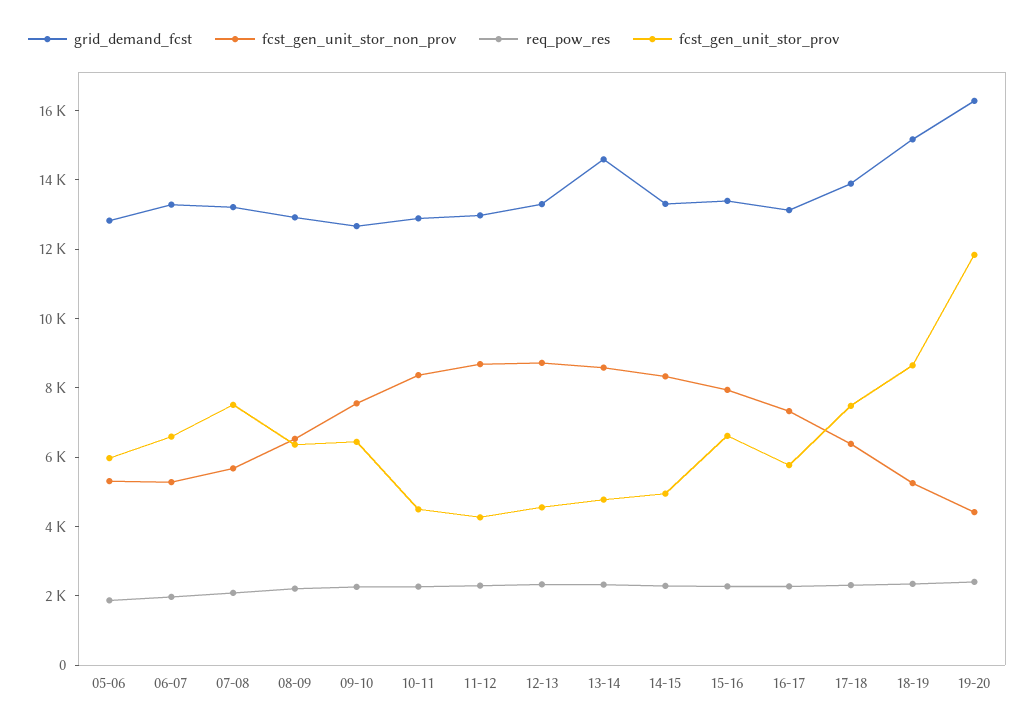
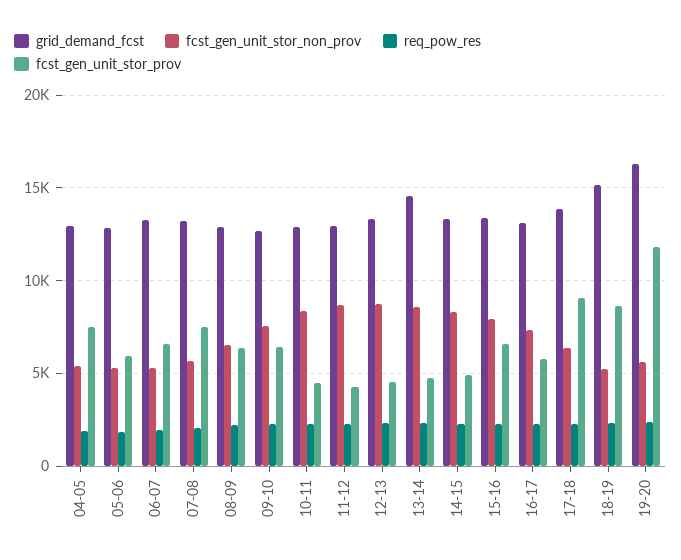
  {
    "grid_demand_fcst": {
      "05-06": 13000,
      "06-07": 13500,
      "07-08": 13000,
      "08-09": 13000,
      "09-10": 12500,
      "10-11": 13000,
      "11-12": 13000,
      "12-13": 13500,
      "13-14": 14500,
      "14-15": 13500,
      "15-16": 13500,
      "16-17": 13000,
      "17-18": 14000,
      "18-19": 15000,
-     "19-20": 16500
+     "19-20": 16500,
+     "04-05": 13000
    },
    "fcst_gen_unit_stor_non_prov": {
      "05-06": 5500,
      "06-07": 5500,
      "07-08": 5500,
      "08-09": 6500,
      "09-10": 7500,
      "10-11": 8500,
      "11-12": 8500,
      "12-13": 8500,
      "13-14": 8500,
      "14-15": 8500,
      "15-16": 8000,
      "16-17": 7500,
      "17-18": 6500,
      "18-19": 5500,
-     "19-20": 4500
+     "19-20": 5500,
+     "04-05": 5500
    },
    "req_pow_res": {
      "05-06": 2000,
      "06-07": 2000,
      "07-08": 2000,
      "08-09": 2000,
      "09-10": 2500,
      "10-11": 2500,
      "11-12": 2500,
      "12-13": 2500,
      "13-14": 2500,
      "14-15": 2500,
      "15-16": 2500,
      "16-17": 2500,
      "17-18": 2500,
      "18-19": 2500,
-     "19-20": 2500
+     "19-20": 2500,
+     "04-05": 2000
    },
    "fcst_gen_unit_stor_prov": {
      "05-06": 6000,
      "06-07": 6500,
      "07-08": 7500,
      "08-09": 6500,
      "09-10": 6500,
      "10-11": 4500,
      "11-12": 4500,
      "12-13": 4500,
      "13-14": 5000,
      "14-15": 5000,
      "15-16": 6500,
      "16-17": 6000,
-     "17-18": 7500,
+     "17-18": 9000,
      "18-19": 8500,
-     "19-20": 12000
+     "19-20": 12000,
+     "04-05": 7500
    }
  }

